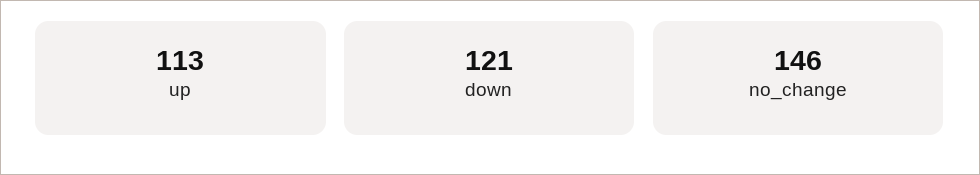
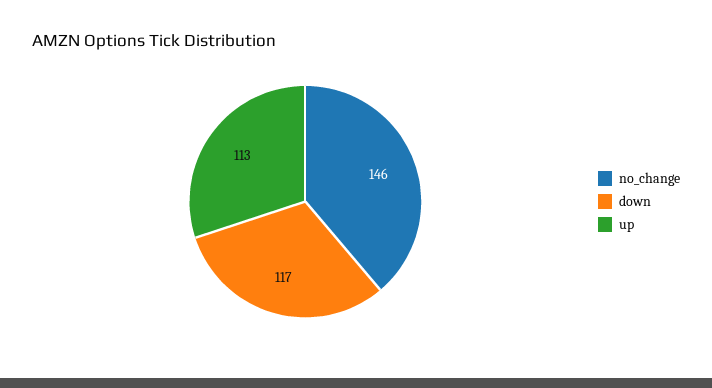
  {
    "up": 113,
-   "down": 121,
+   "down": 117,
    "no_change": 146
  }

